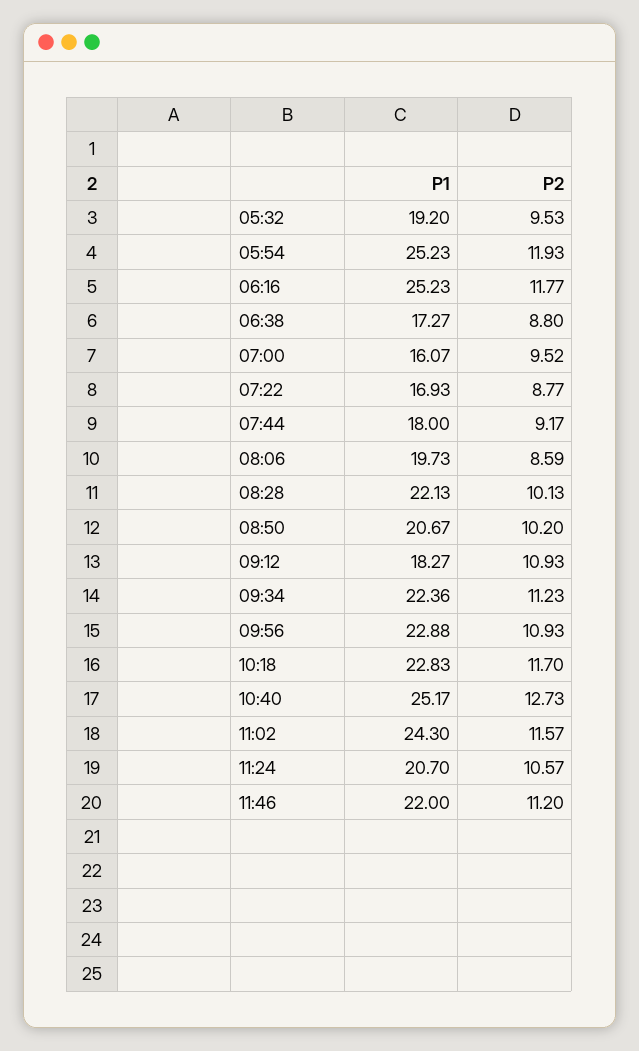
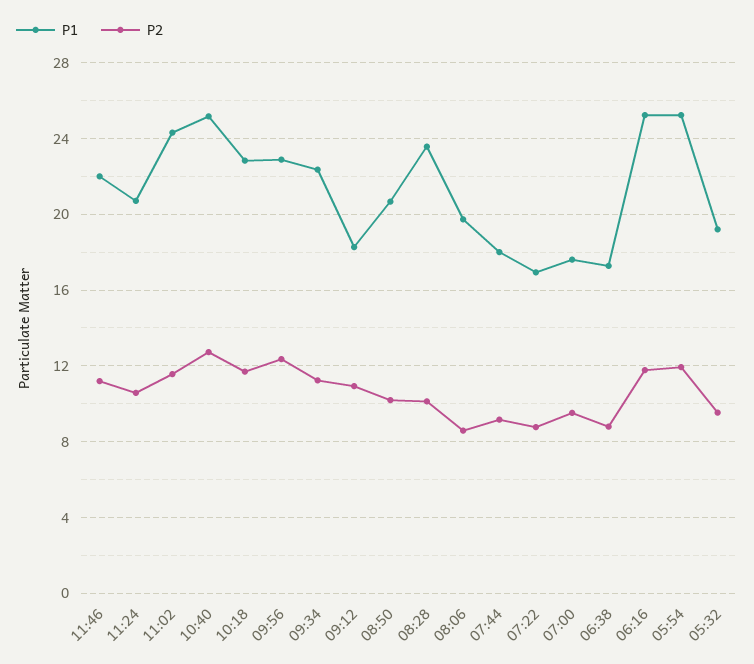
  {
    "P1": {
      "05:32": 19.2,
      "05:54": 25.23,
      "06:16": 25.23,
      "06:38": 17.27,
-     "07:00": 16.07,
+     "07:00": 17.5,
      "07:22": 16.93,
      "07:44": 18,
      "08:06": 19.73,
-     "08:28": 22.13,
+     "08:28": 23.5,
      "08:50": 20.67,
      "09:12": 18.27,
      "09:34": 22.36,
      "09:56": 22.88,
      "10:18": 22.83,
      "10:40": 25.17,
      "11:02": 24.3,
      "11:24": 20.7,
      "11:46": 22
    },
    "P2": {
      "05:32": 9.53,
      "05:54": 11.93,
      "06:16": 11.77,
      "06:38": 8.8,
      "07:00": 9.52,
      "07:22": 8.77,
      "07:44": 9.17,
      "08:06": 8.59,
      "08:28": 10.13,
      "08:50": 10.2,
      "09:12": 10.93,
      "09:34": 11.23,
-     "09:56": 10.93,
+     "09:56": 12.5,
      "10:18": 11.7,
      "10:40": 12.73,
      "11:02": 11.57,
      "11:24": 10.57,
      "11:46": 11.2
    }
  }

